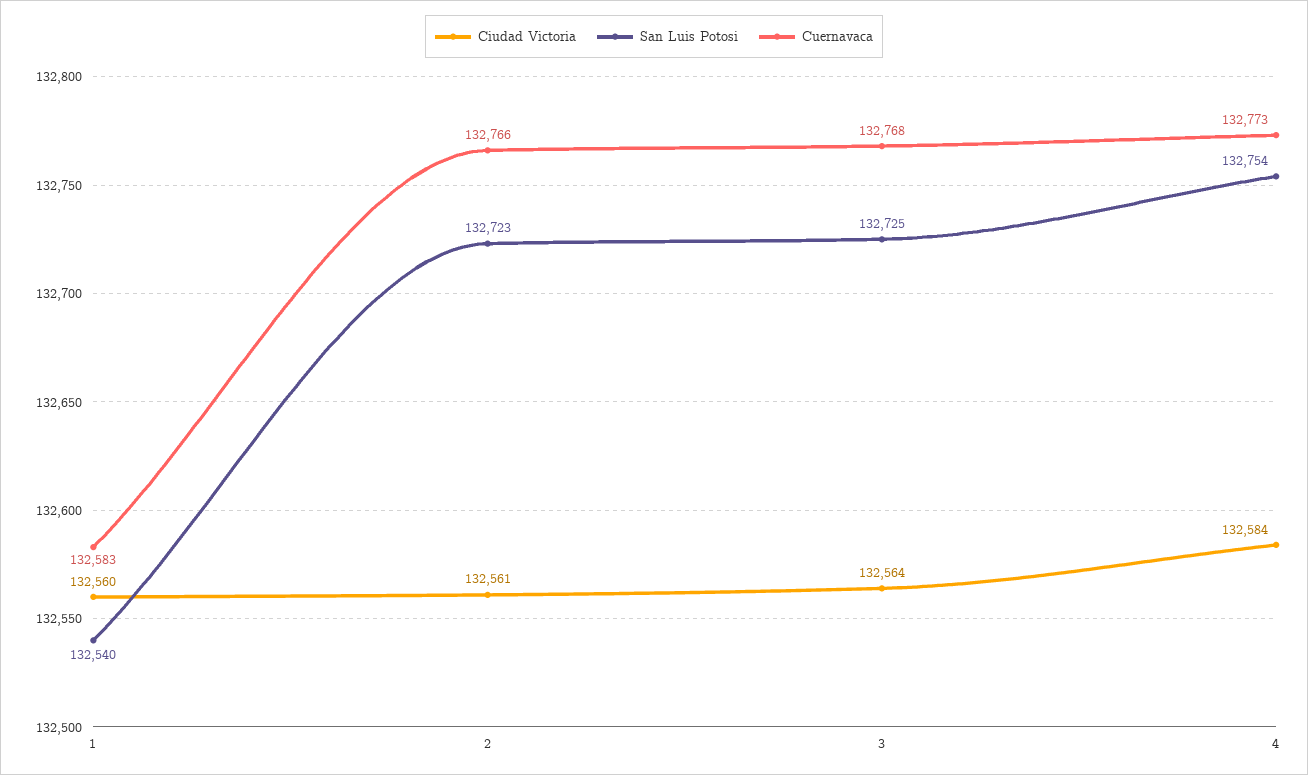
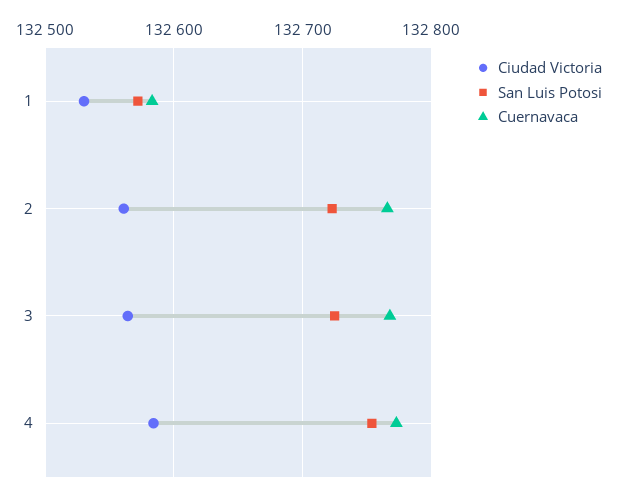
  {
    "Ciudad Victoria": {
-     "1": 132560,
+     "1": 132530,
      "2": 132561,
      "3": 132564,
      "4": 132584
    },
    "San Luis Potosi": {
-     "1": 132540,
+     "1": 132570,
      "2": 132723,
      "3": 132725,
      "4": 132754
    },
    "Cuernavaca": {
      "1": 132583,
      "2": 132766,
      "3": 132768,
      "4": 132773
    }
  }

